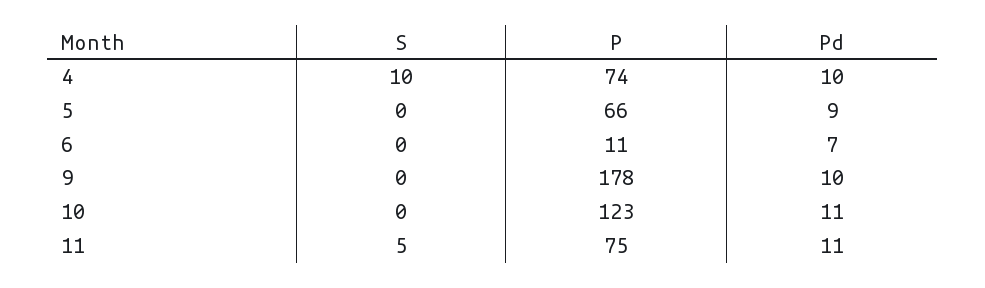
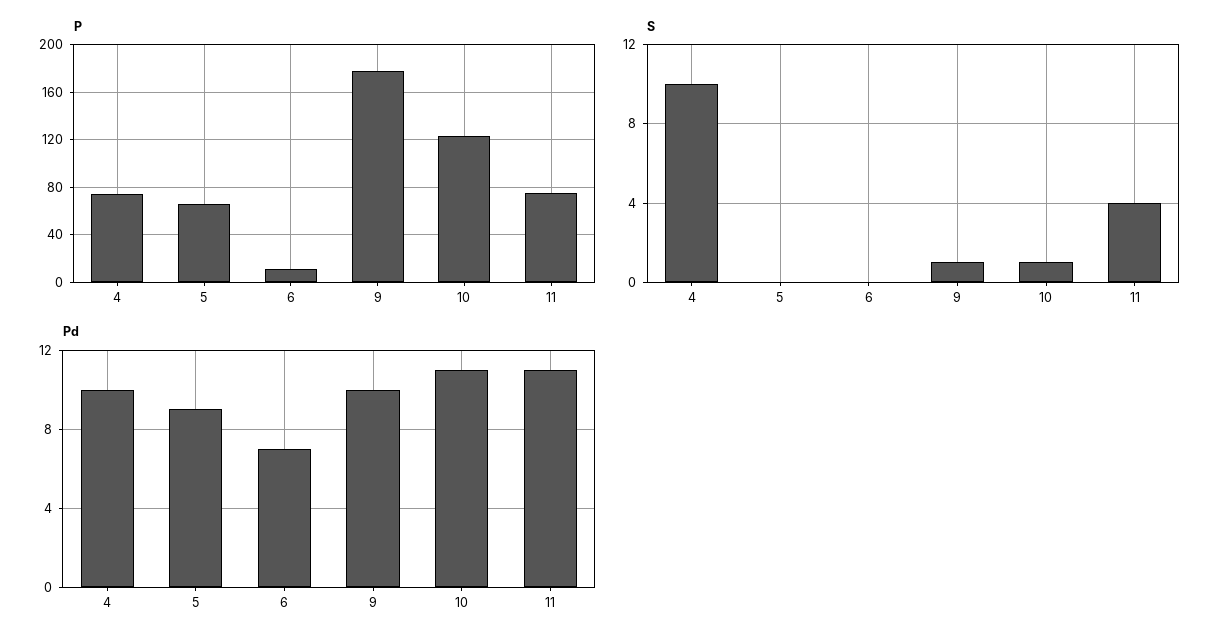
  {
    "S": {
      "4": 10,
      "5": 0,
      "6": 0,
-     "9": 0,
+     "9": 1,
-     "10": 0,
+     "10": 1,
-     "11": 5
+     "11": 4
    },
    "P": {
      "4": 74,
      "5": 66,
      "6": 11,
      "9": 178,
      "10": 123,
      "11": 75
    },
    "Pd": {
      "4": 10,
      "5": 9,
      "6": 7,
      "9": 10,
      "10": 11,
      "11": 11
    }
  }

